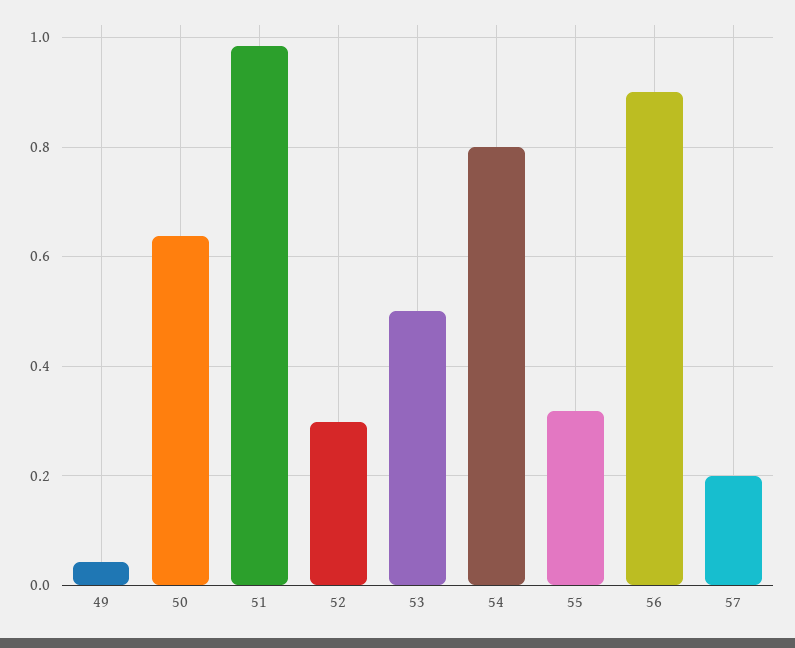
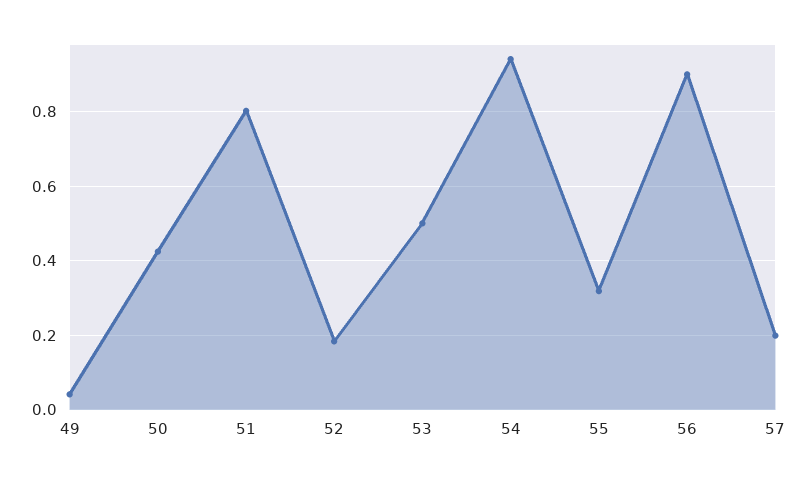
  {
    "49": 0.04,
-   "50": 0.64,
+   "50": 0.42,
-   "51": 0.98,
+   "51": 0.8,
-   "52": 0.3,
+   "52": 0.18,
    "53": 0.5,
-   "54": 0.8,
+   "54": 0.94,
    "55": 0.32,
    "56": 0.9,
    "57": 0.2
  }

